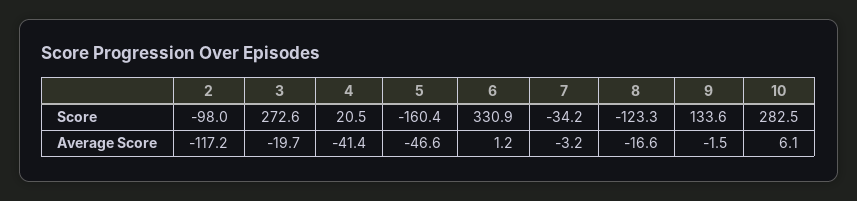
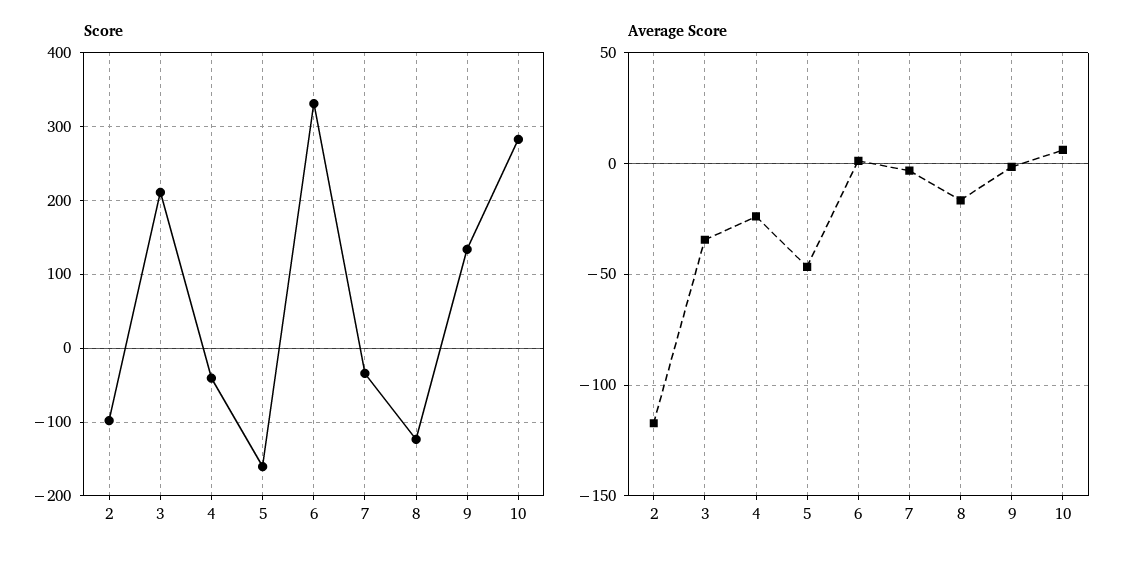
  {
    "Score": {
      "2": -98,
-     "3": 272.6,
+     "3": 210,
-     "4": 20.5,
+     "4": -40,
      "5": -160.4,
      "6": 330.9,
      "7": -34.2,
      "8": -123.3,
      "9": 133.6,
      "10": 282.5
    },
    "Average Score": {
      "2": -117.2,
-     "3": -19.7,
+     "3": -35,
-     "4": -41.4,
+     "4": -25,
      "5": -46.6,
      "6": 1.2,
      "7": -3.2,
      "8": -16.6,
      "9": -1.5,
      "10": 6.1
    }
  }

